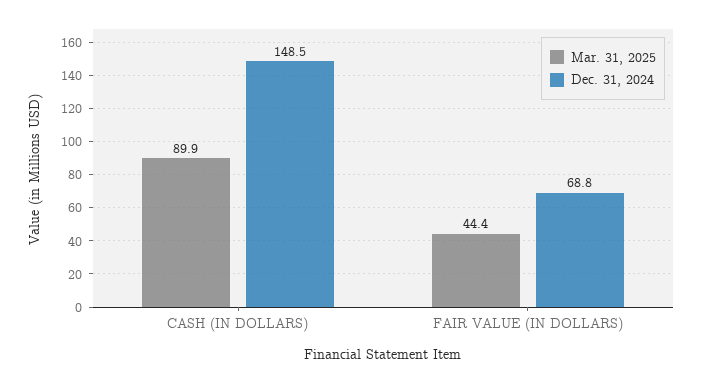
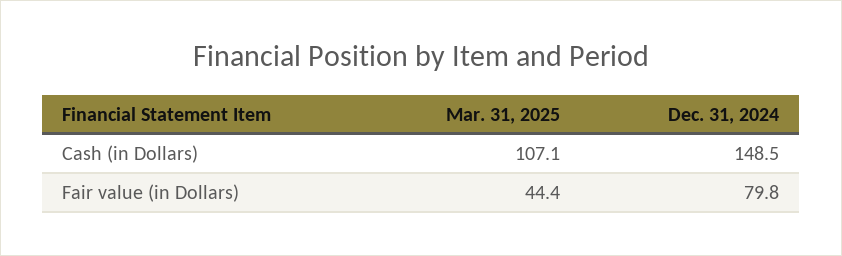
  {
    "Mar. 31, 2025": {
-     "CASH (IN DOLLARS)": 89.9,
+     "CASH (IN DOLLARS)": 107.1,
      "FAIR VALUE (IN DOLLARS)": 44.4
    },
    "Dec. 31, 2024": {
      "CASH (IN DOLLARS)": 148.5,
-     "FAIR VALUE (IN DOLLARS)": 68.8
+     "FAIR VALUE (IN DOLLARS)": 79.8
    }
  }

